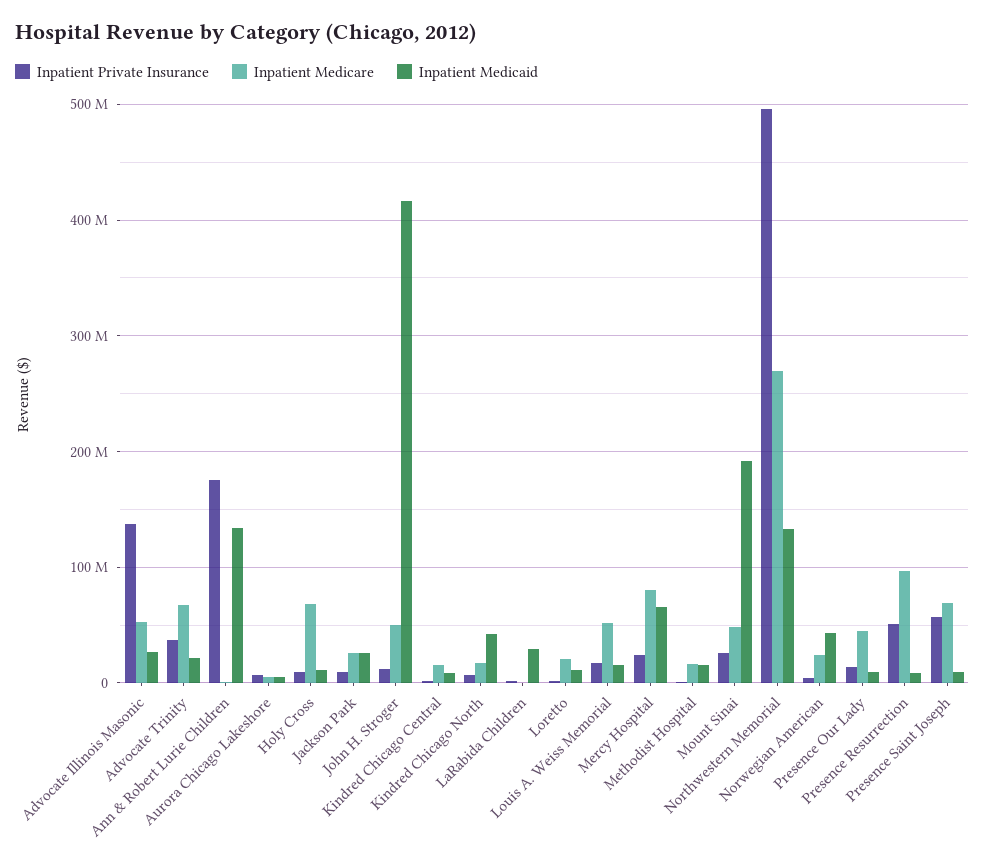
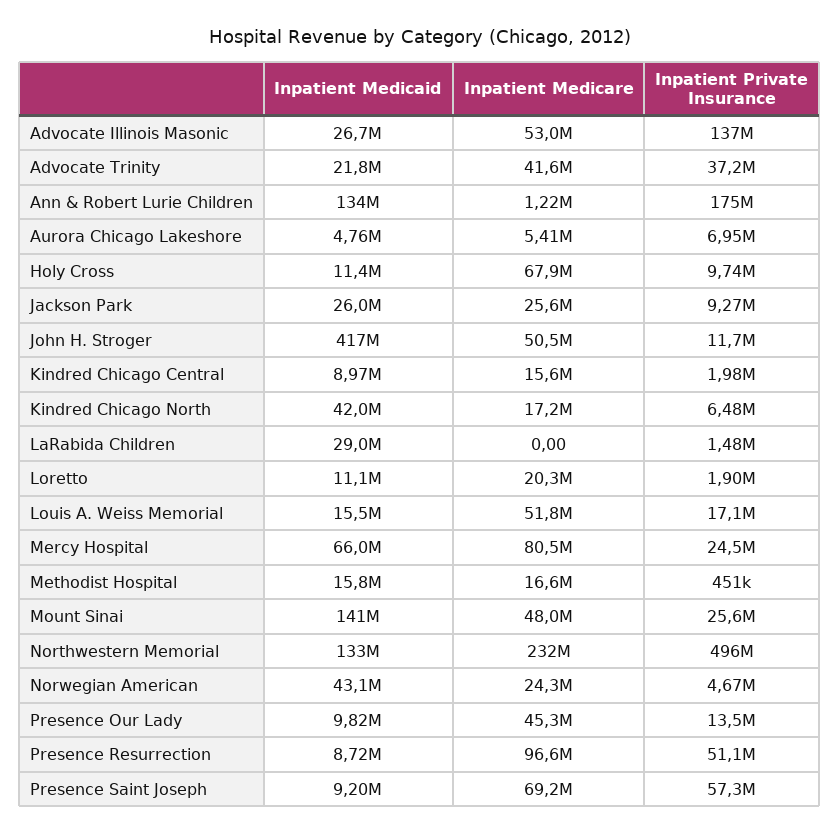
  {
    "Inpatient Private Insurance": {
      "Advocate Illinois Masonic": 137000000,
      "Advocate Trinity": 37200000,
      "Ann & Robert Lurie Children": 175000000,
      "Aurora Chicago Lakeshore": 6950000,
      "Holy Cross": 9740000,
      "Jackson Park": 9270000,
      "John H. Stroger": 11700000,
      "Kindred Chicago Central": 1980000,
      "Kindred Chicago North": 6480000,
      "LaRabida Children": 1480000,
      "Loretto": 1900000,
      "Louis A. Weiss Memorial": 17100000,
      "Mercy Hospital": 24500000,
      "Methodist Hospital": 451000,
      "Mount Sinai": 25600000,
      "Northwestern Memorial": 496000000,
      "Norwegian American": 4670000,
      "Presence Our Lady": 13500000,
      "Presence Resurrection": 51100000,
      "Presence Saint Joseph": 57300000
    },
    "Inpatient Medicare": {
      "Advocate Illinois Masonic": 53000000,
-     "Advocate Trinity": 70000000,
+     "Advocate Trinity": 41600000,
      "Ann & Robert Lurie Children": 1220000,
      "Aurora Chicago Lakeshore": 5410000,
      "Holy Cross": 67900000,
      "Jackson Park": 25600000,
      "John H. Stroger": 50500000,
      "Kindred Chicago Central": 15600000,
      "Kindred Chicago North": 17200000,
      "LaRabida Children": 0,
      "Loretto": 20300000,
      "Louis A. Weiss Memorial": 51800000,
      "Mercy Hospital": 80500000,
      "Methodist Hospital": 16600000,
      "Mount Sinai": 48000000,
-     "Northwestern Memorial": 270000000,
+     "Northwestern Memorial": 232000000,
      "Norwegian American": 24300000,
      "Presence Our Lady": 45300000,
      "Presence Resurrection": 96600000,
      "Presence Saint Joseph": 69200000
    },
    "Inpatient Medicaid": {
      "Advocate Illinois Masonic": 26700000,
      "Advocate Trinity": 21800000,
      "Ann & Robert Lurie Children": 134000000,
      "Aurora Chicago Lakeshore": 4760000,
      "Holy Cross": 11400000,
      "Jackson Park": 26000000,
      "John H. Stroger": 417000000,
      "Kindred Chicago Central": 8970000,
      "Kindred Chicago North": 42000000,
      "LaRabida Children": 29000000,
      "Loretto": 11100000,
      "Louis A. Weiss Memorial": 15500000,
      "Mercy Hospital": 66000000,
      "Methodist Hospital": 15800000,
-     "Mount Sinai": 190000000,
+     "Mount Sinai": 141000000,
      "Northwestern Memorial": 133000000,
      "Norwegian American": 43100000,
      "Presence Our Lady": 9820000,
      "Presence Resurrection": 8720000,
      "Presence Saint Joseph": 9200000
    }
  }

